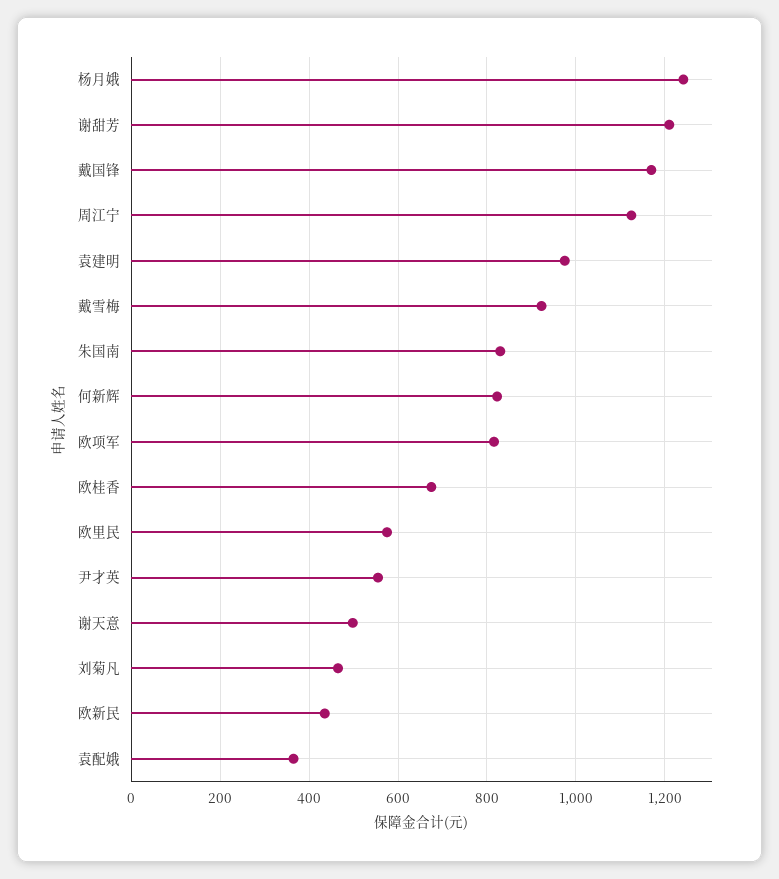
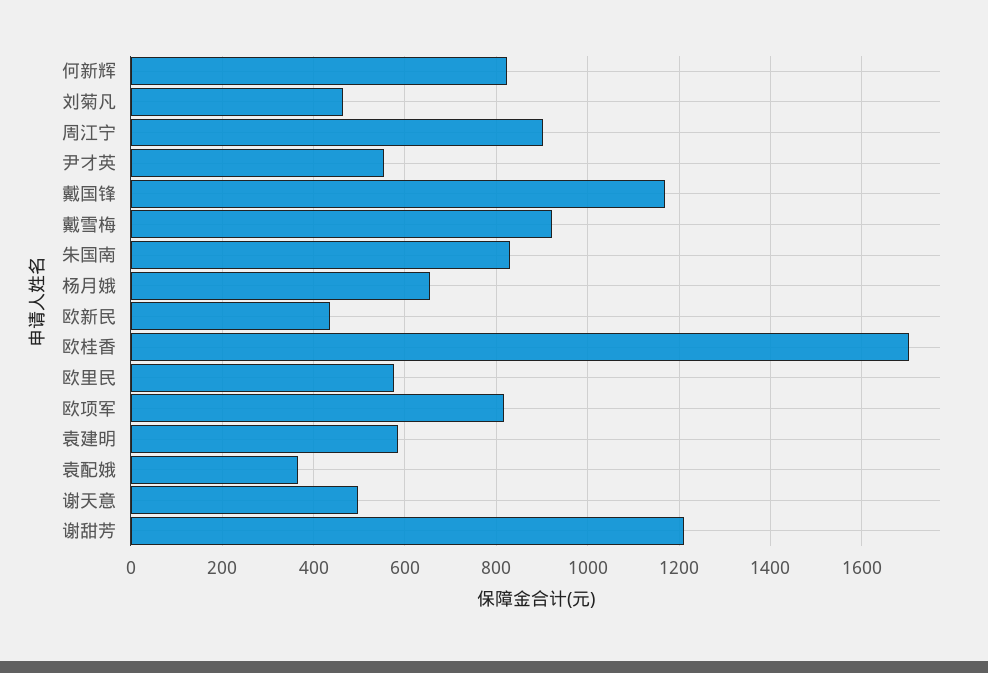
  {
-   "杨月娥": 1240,
+   "杨月娥": 660,
    "谢甜芳": 1220,
    "戴国锋": 1180,
-   "周江宁": 1120,
+   "周江宁": 900,
-   "袁建明": 980,
+   "袁建明": 580,
    "戴雪梅": 920,
    "朱国南": 840,
    "何新辉": 820,
    "欧项军": 820,
-   "欧桂香": 680,
+   "欧桂香": 1700,
    "欧里民": 580,
    "尹才英": 560,
    "谢天意": 500,
    "刘菊凡": 460,
    "欧新民": 440,
    "袁配娥": 360
  }

